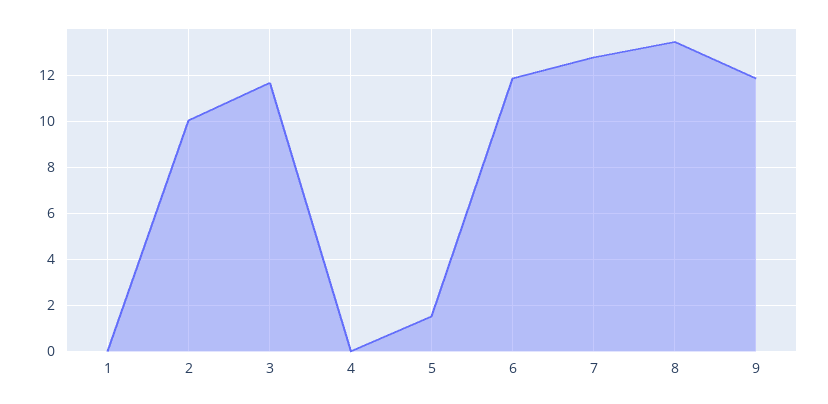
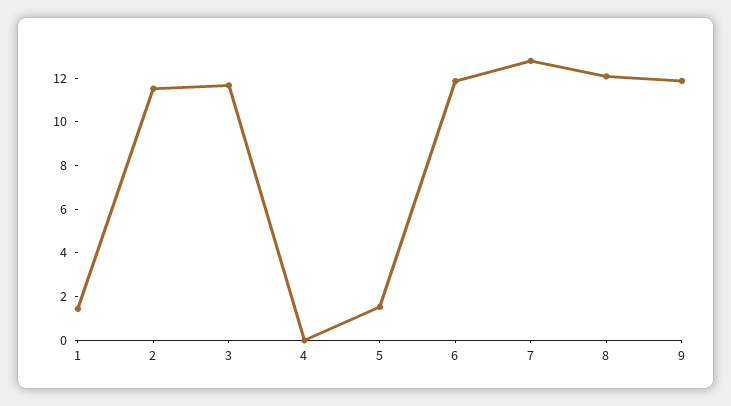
  {
-   "1": 0,
+   "1": 1.5,
-   "2": 10,
+   "2": 11.5,
    "3": 11.5,
    "4": 0,
    "5": 1.5,
    "6": 12,
    "7": 13,
-   "8": 13.5,
+   "8": 12,
    "9": 12
  }

